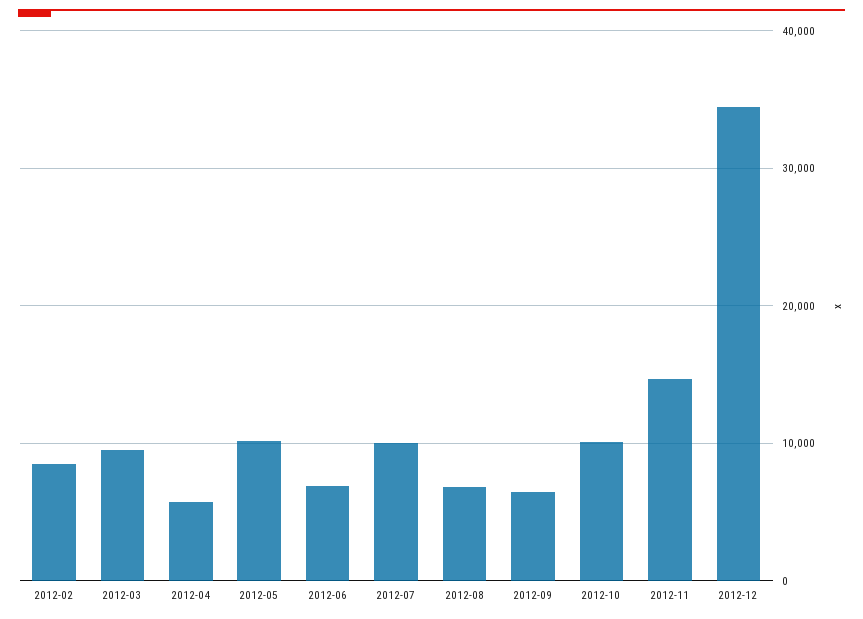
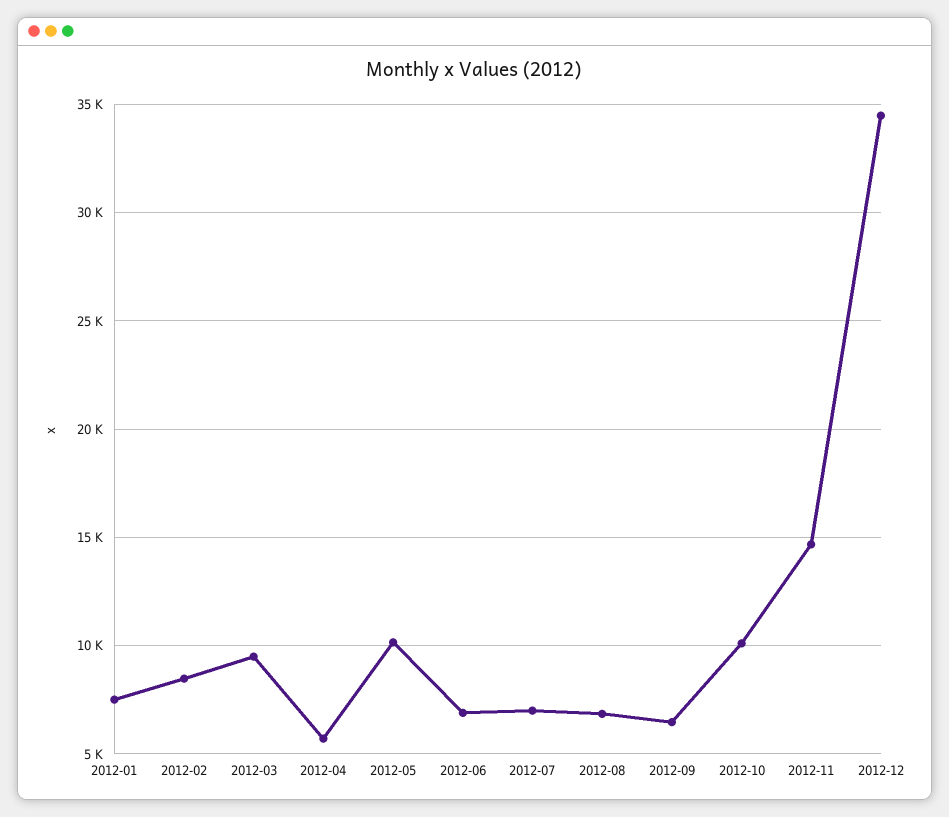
  {
    "2012-02": 8500,
    "2012-03": 9500,
    "2012-04": 5500,
    "2012-05": 10000,
    "2012-06": 7000,
-   "2012-07": 10000,
+   "2012-07": 7000,
    "2012-08": 7000,
    "2012-09": 6500,
    "2012-10": 10000,
    "2012-11": 14500,
-   "2012-12": 34500
+   "2012-12": 34500,
+   "2012-01": 7500
  }

